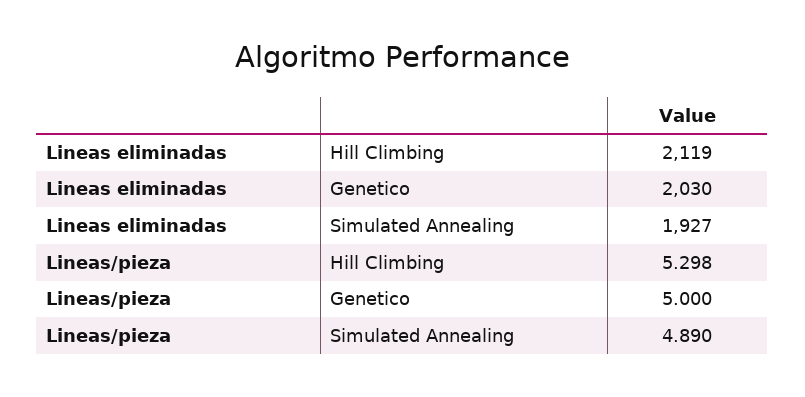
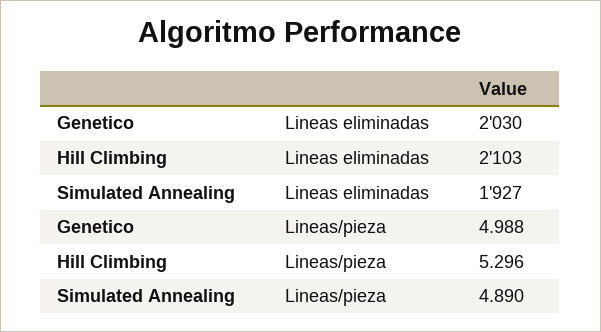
  {
    "Lineas eliminadas": {
-     "Hill Climbing": 2119,
+     "Hill Climbing": 2103,
      "Genetico": 2030,
      "Simulated Annealing": 1927
    },
    "Lineas/pieza": {
-     "Hill Climbing": 5.298,
+     "Hill Climbing": 5.296,
-     "Genetico": 5,
+     "Genetico": 4.988,
      "Simulated Annealing": 4.89
    }
  }

